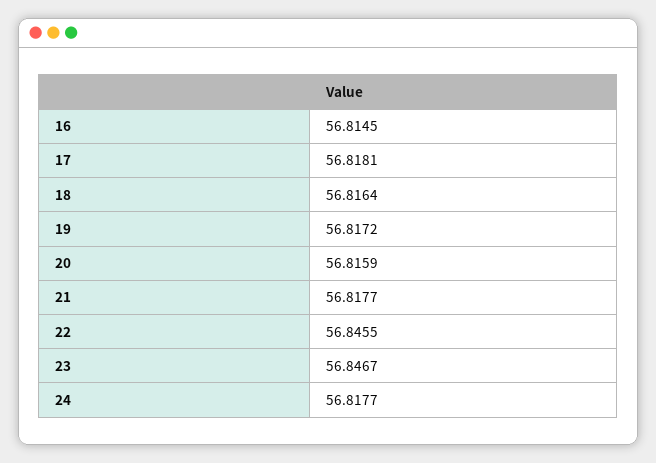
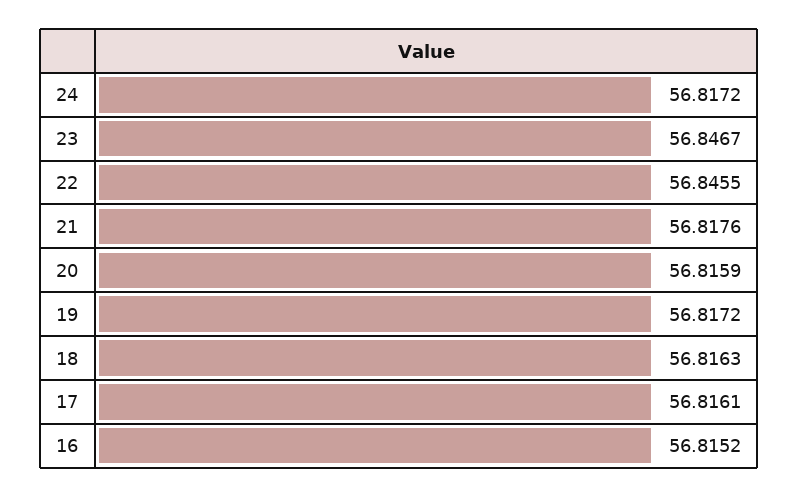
  {
-   "16": 56.8145,
+   "16": 56.8152,
-   "17": 56.8181,
+   "17": 56.8161,
-   "18": 56.8164,
+   "18": 56.8163,
    "19": 56.8172,
    "20": 56.8159,
-   "21": 56.8177,
+   "21": 56.8176,
    "22": 56.8455,
    "23": 56.8467,
-   "24": 56.8177
+   "24": 56.8172
  }

